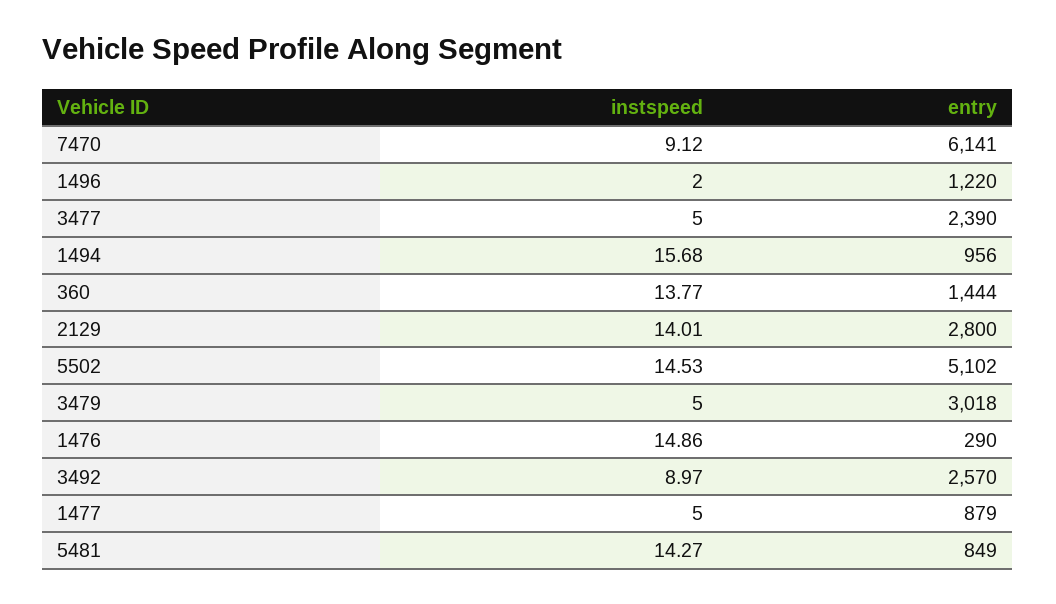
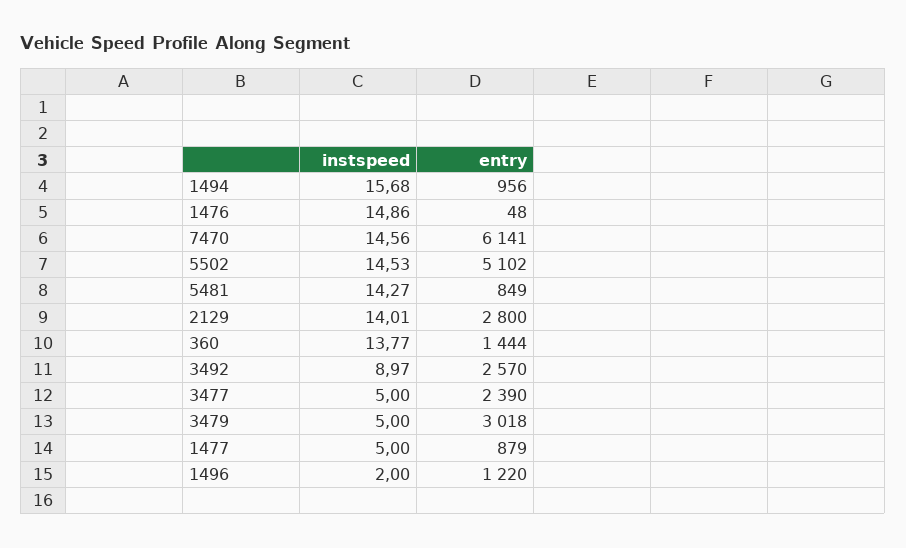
  {
    "instspeed": {
-     "7470": 9.12,
+     "7470": 14.56,
      "1496": 2,
      "3477": 5,
      "1494": 15.68,
      "360": 13.77,
      "2129": 14.01,
      "5502": 14.53,
      "3479": 5,
      "1476": 14.86,
      "3492": 8.97,
      "1477": 5,
      "5481": 14.27
    },
    "entry": {
      "7470": 6141,
      "1496": 1220,
      "3477": 2390,
      "1494": 956,
      "360": 1444,
      "2129": 2800,
      "5502": 5102,
      "3479": 3018,
-     "1476": 290,
+     "1476": 48,
      "3492": 2570,
      "1477": 879,
      "5481": 849
    }
  }

